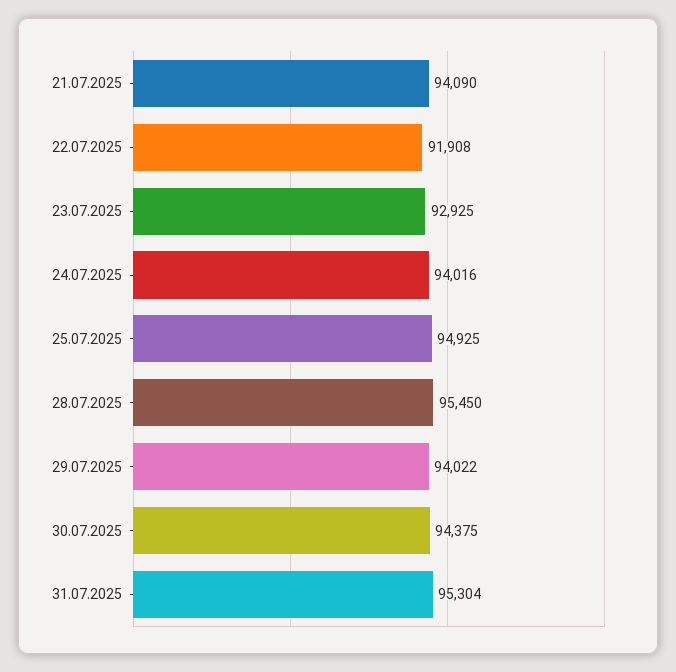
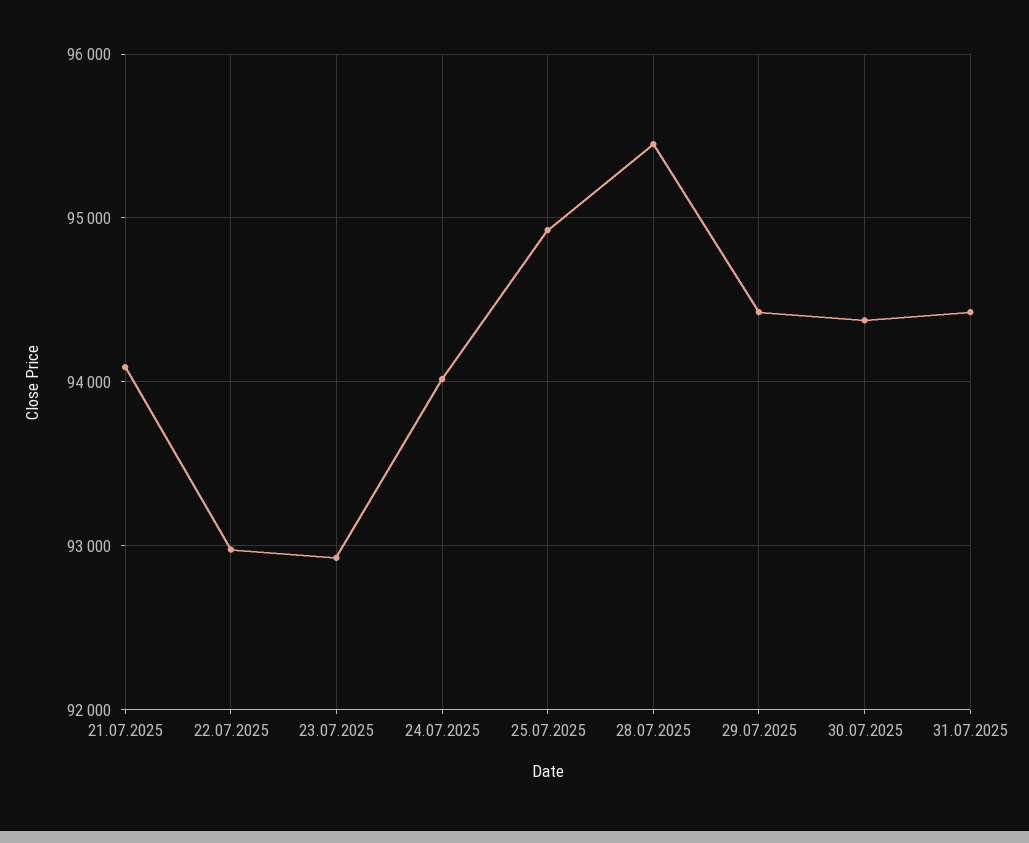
  {
    "21.07.2025": 94090,
-   "22.07.2025": 91908,
+   "22.07.2025": 93000,
    "23.07.2025": 92925,
    "24.07.2025": 94016,
    "25.07.2025": 94925,
    "28.07.2025": 95450,
-   "29.07.2025": 94022,
+   "29.07.2025": 94400,
    "30.07.2025": 94375,
-   "31.07.2025": 95304
+   "31.07.2025": 94400
  }

